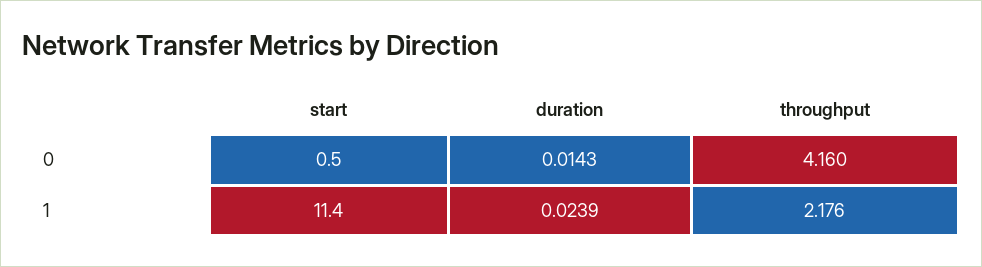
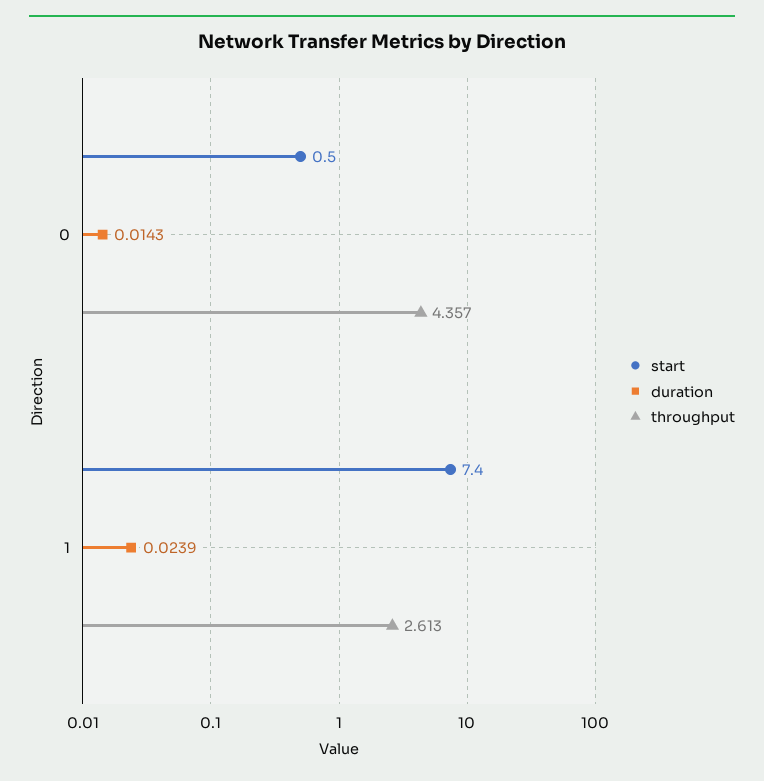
  {
    "start": {
      "0": 0.5,
-     "1": 11.4
+     "1": 7.4
    },
    "duration": {
      "0": 0.0143,
      "1": 0.0239
    },
    "throughput": {
-     "0": 4.16,
+     "0": 4.357,
-     "1": 2.176
+     "1": 2.613
    }
  }

